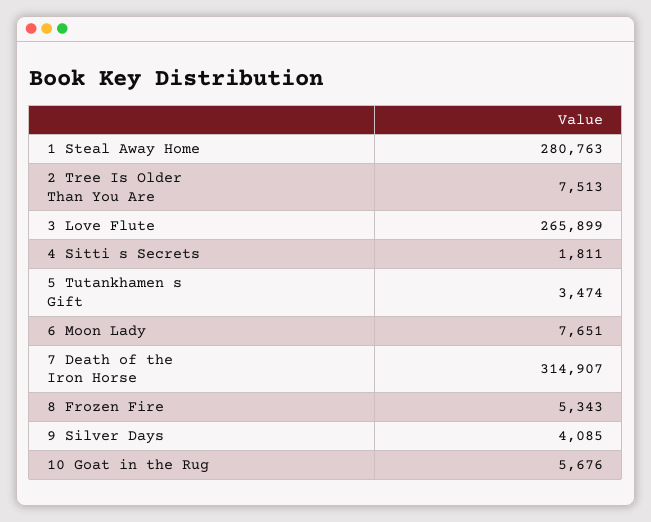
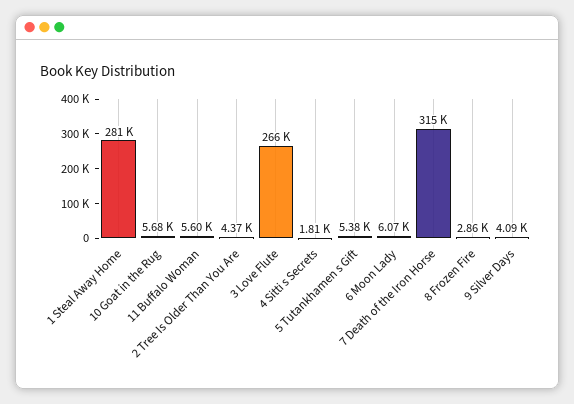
  {
    "1 Steal Away Home": 280763,
-   "2 Tree Is Older Than You Are": 7513,
+   "2 Tree Is Older Than You Are": 4370,
    "3 Love Flute": 265899,
    "4 Sitti s Secrets": 1811,
-   "5 Tutankhamen s Gift": 3474,
+   "5 Tutankhamen s Gift": 5380,
-   "6 Moon Lady": 7651,
+   "6 Moon Lady": 6070,
    "7 Death of the Iron Horse": 314907,
-   "8 Frozen Fire": 5343,
+   "8 Frozen Fire": 2860,
    "9 Silver Days": 4085,
-   "10 Goat in the Rug": 5676
+   "10 Goat in the Rug": 5676,
+   "11 Buffalo Woman": 5600
  }

